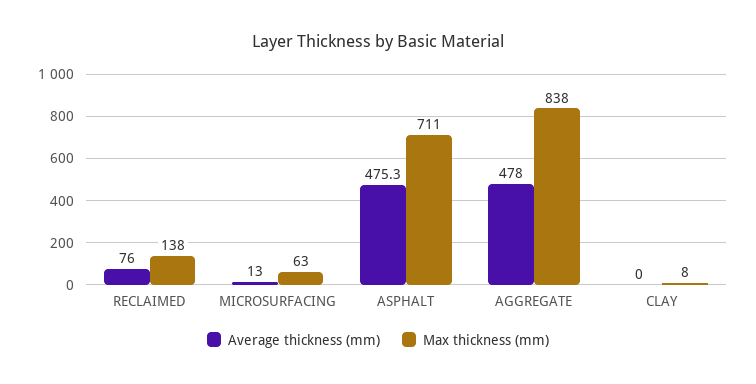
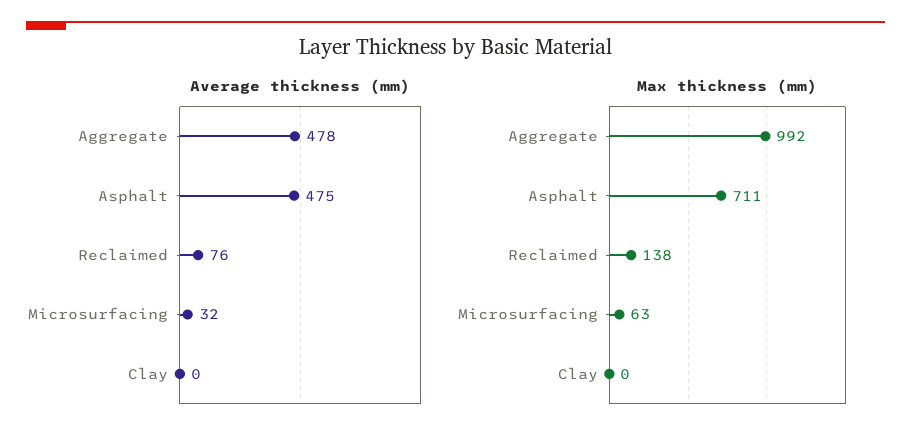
  {
    "Average thickness (mm)": {
      "RECLAIMED": 76,
-     "MICROSURFACING": 13,
+     "MICROSURFACING": 32,
      "ASPHALT": 475.3,
      "AGGREGATE": 478,
      "CLAY": 0
    },
    "Max thickness (mm)": {
      "RECLAIMED": 138,
      "MICROSURFACING": 63,
      "ASPHALT": 711,
-     "AGGREGATE": 838,
+     "AGGREGATE": 992,
-     "CLAY": 8
+     "CLAY": 0
    }
  }

